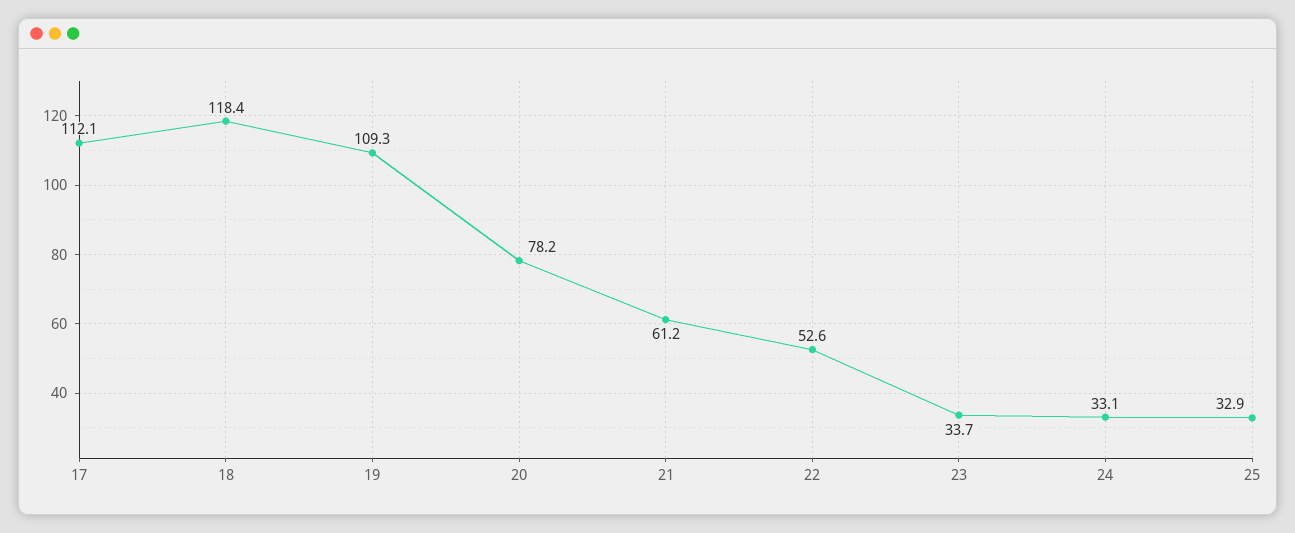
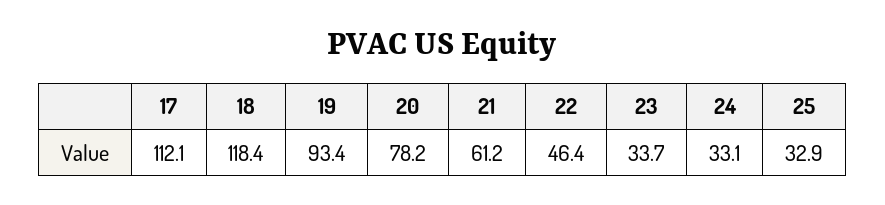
  {
    "17": 112.1,
    "18": 118.4,
-   "19": 109.3,
+   "19": 93.4,
    "20": 78.2,
    "21": 61.2,
-   "22": 52.6,
+   "22": 46.4,
    "23": 33.7,
    "24": 33.1,
    "25": 32.9
  }

